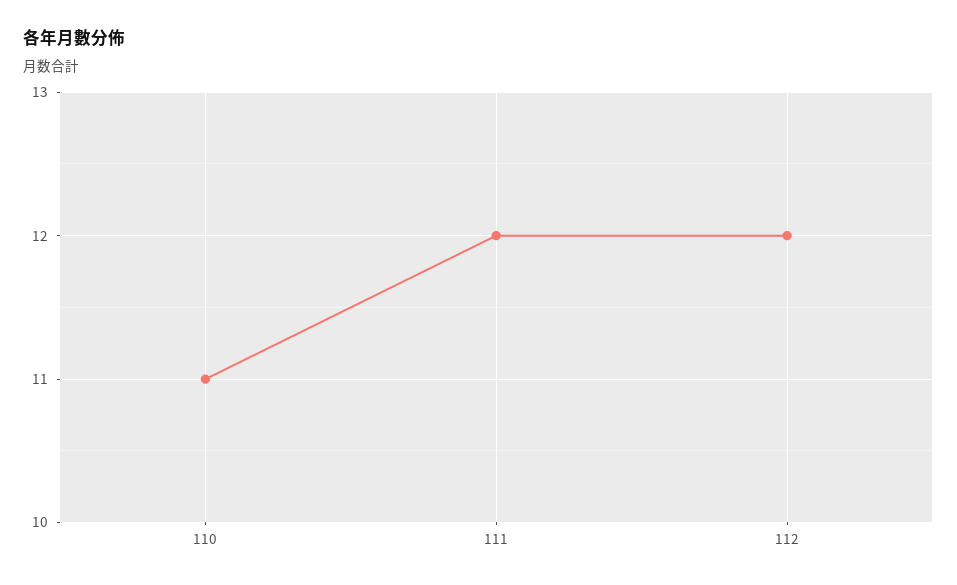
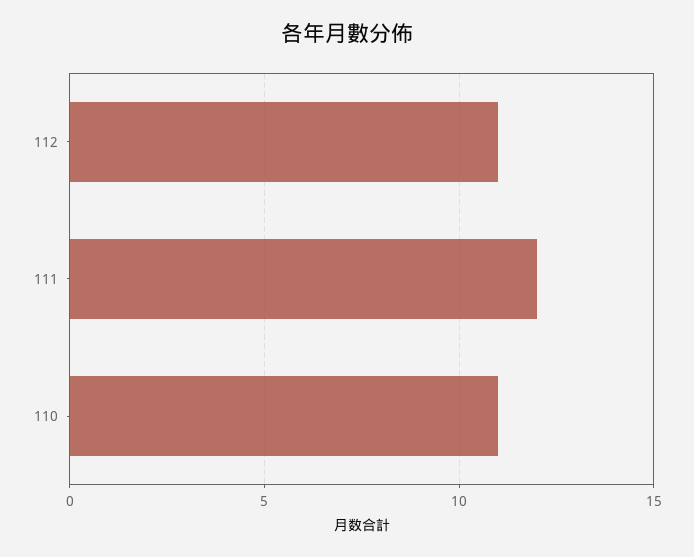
  {
    "110": 11,
    "111": 12,
-   "112": 12
+   "112": 11
  }

